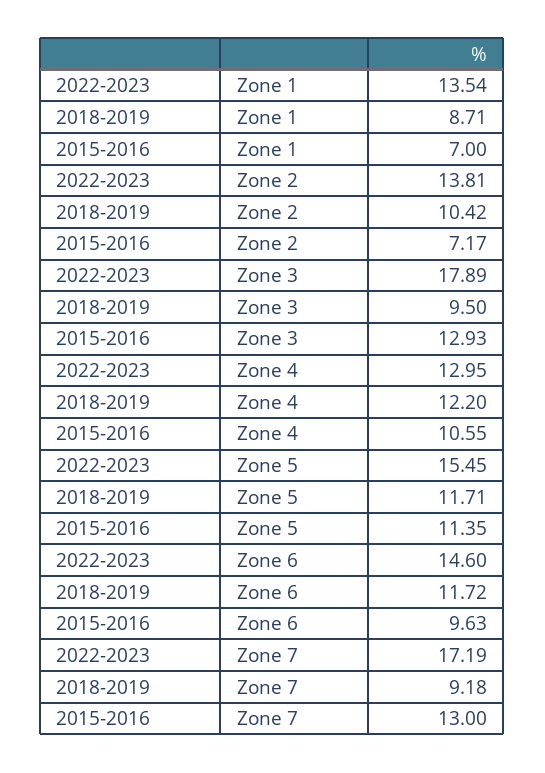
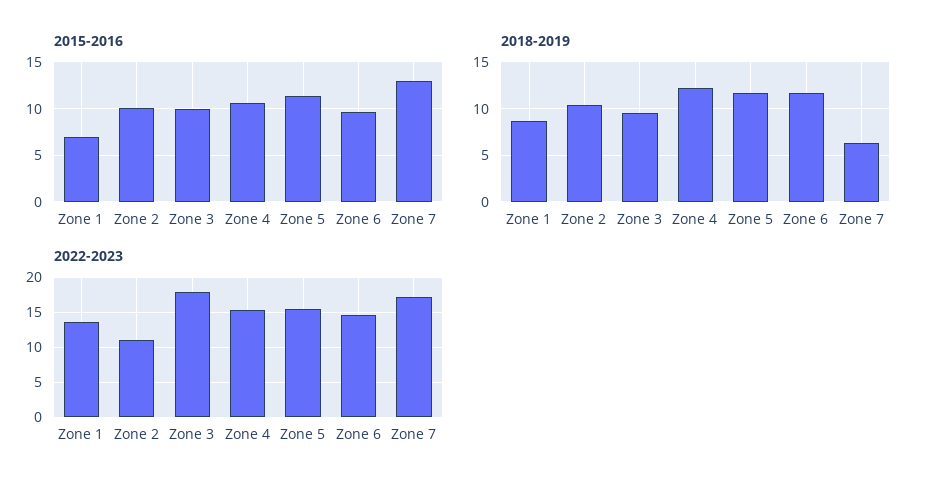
  {
    "2022-2023": {
      "Zone 1": 13.54,
-     "Zone 2": 13.81,
+     "Zone 2": 11,
      "Zone 3": 17.89,
-     "Zone 4": 12.95,
+     "Zone 4": 15,
      "Zone 5": 15.45,
      "Zone 6": 14.6,
      "Zone 7": 17.19
    },
    "2018-2019": {
      "Zone 1": 8.71,
      "Zone 2": 10.42,
      "Zone 3": 9.5,
      "Zone 4": 12.2,
      "Zone 5": 11.71,
      "Zone 6": 11.72,
-     "Zone 7": 9.18
+     "Zone 7": 6
    },
    "2015-2016": {
      "Zone 1": 7,
-     "Zone 2": 7.17,
+     "Zone 2": 10,
-     "Zone 3": 12.93,
+     "Zone 3": 10,
      "Zone 4": 10.55,
      "Zone 5": 11.35,
      "Zone 6": 9.63,
      "Zone 7": 13
    }
  }

